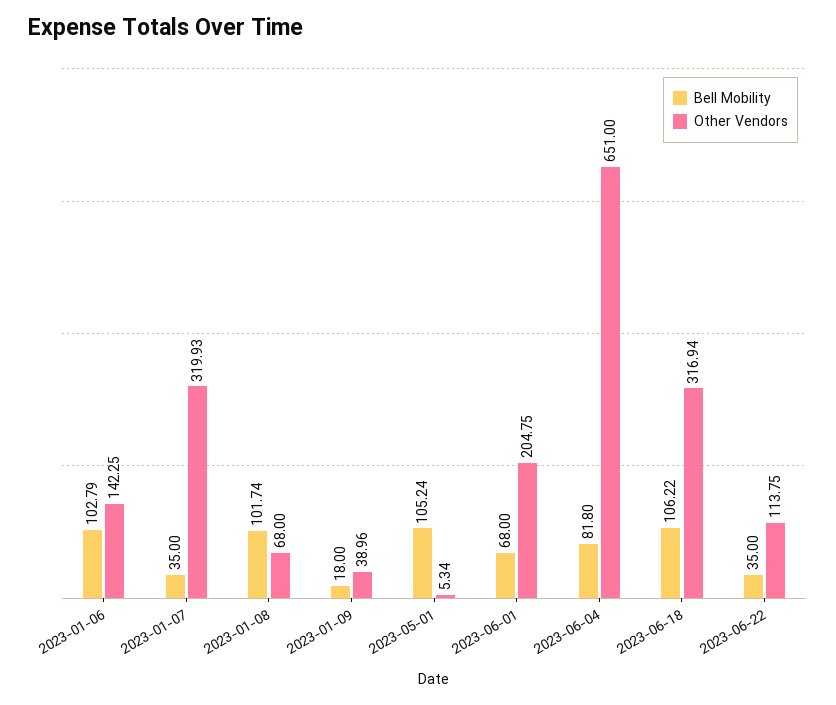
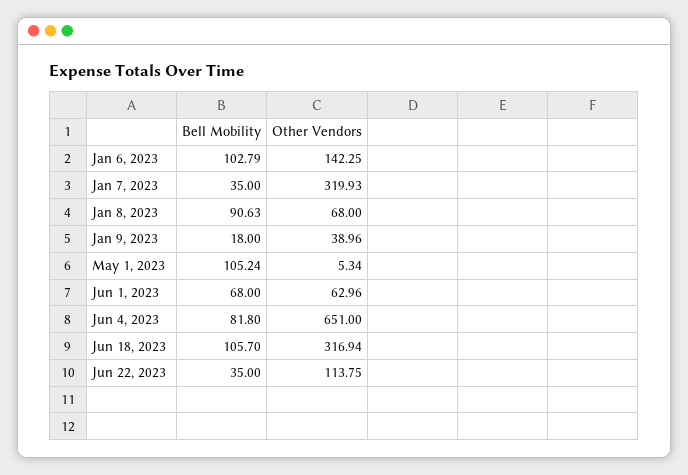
  {
    "Bell Mobility": {
      "2023-01-06": 102.79,
      "2023-01-07": 35,
-     "2023-01-08": 101.74,
+     "2023-01-08": 90.63,
      "2023-01-09": 18,
      "2023-05-01": 105.24,
      "2023-06-01": 68,
      "2023-06-04": 81.8,
-     "2023-06-18": 106.22,
+     "2023-06-18": 105.7,
      "2023-06-22": 35
    },
    "Other Vendors": {
      "2023-01-06": 142.25,
      "2023-01-07": 319.93,
      "2023-01-08": 68,
      "2023-01-09": 38.96,
      "2023-05-01": 5.34,
-     "2023-06-01": 204.75,
+     "2023-06-01": 62.96,
      "2023-06-04": 651,
      "2023-06-18": 316.94,
      "2023-06-22": 113.75
    }
  }

